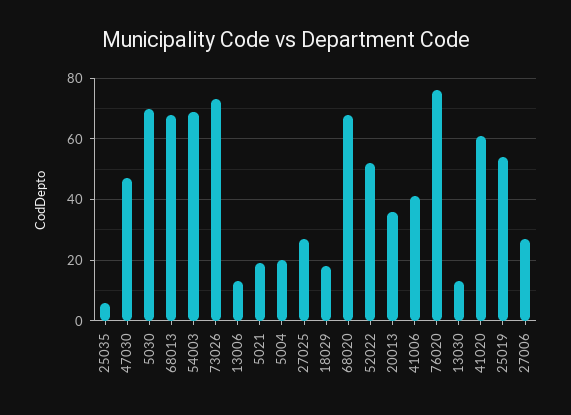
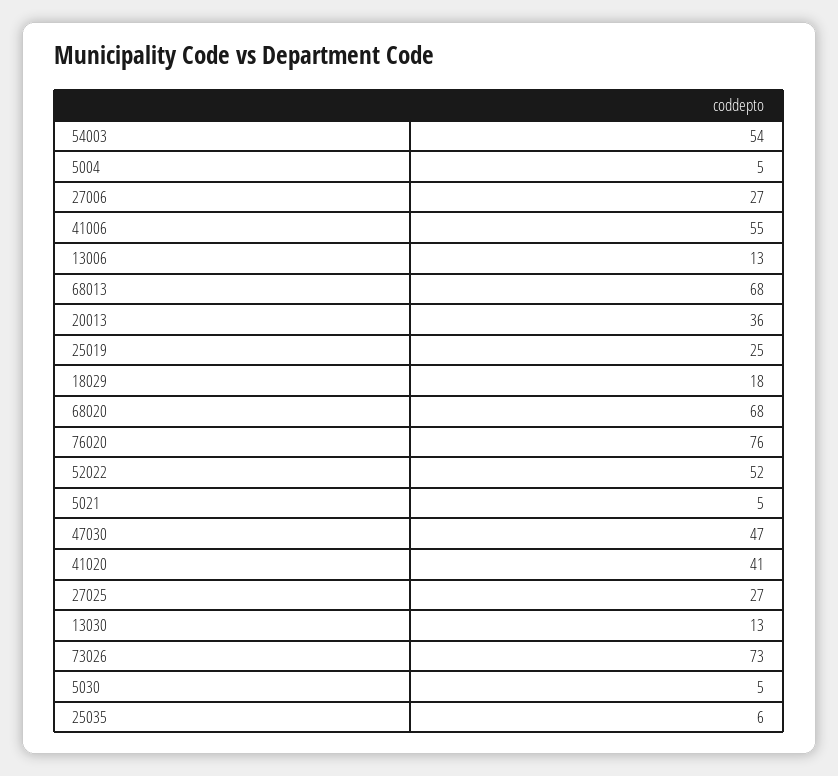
  {
    "25035": 6,
    "47030": 47,
-   "5030": 70,
+   "5030": 5,
    "68013": 68,
-   "54003": 70,
+   "54003": 54,
    "73026": 73,
    "13006": 13,
-   "5021": 20,
+   "5021": 5,
-   "5004": 20,
+   "5004": 5,
    "27025": 27,
    "18029": 18,
    "68020": 68,
    "52022": 52,
    "20013": 36,
-   "41006": 40,
+   "41006": 55,
    "76020": 76,
    "13030": 13,
-   "41020": 60,
+   "41020": 41,
-   "25019": 55,
+   "25019": 25,
    "27006": 27
  }

